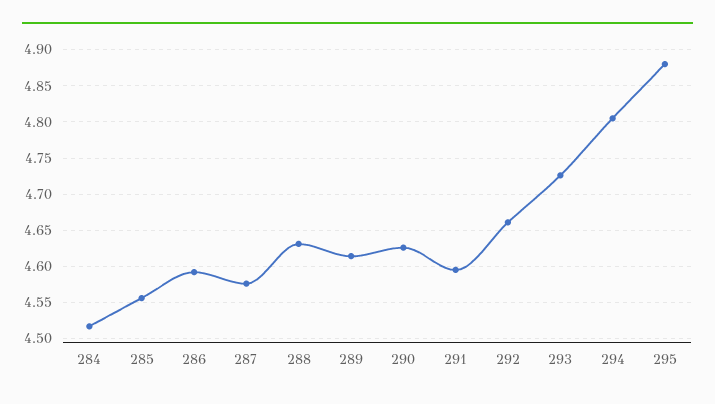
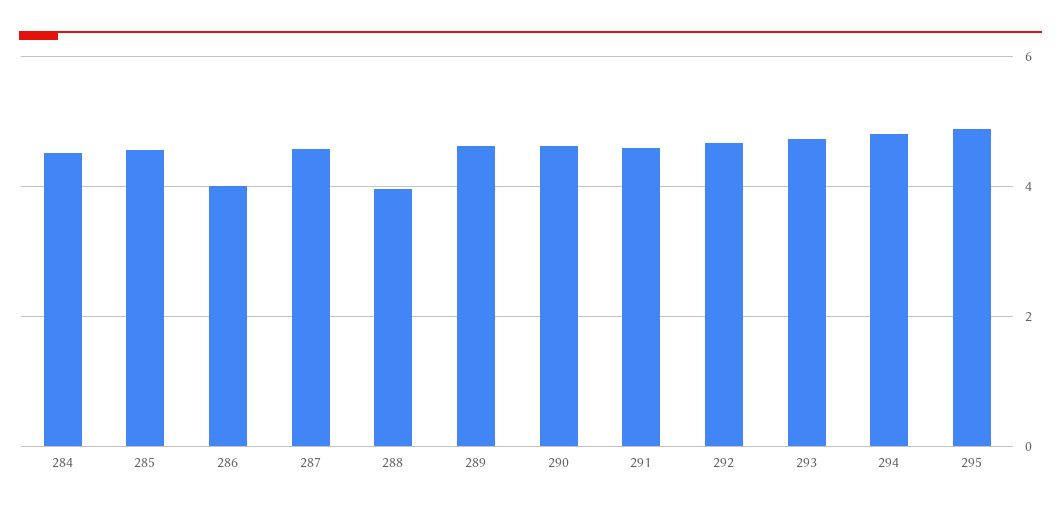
  {
    "284": 4.52,
    "285": 4.56,
-   "286": 4.59,
+   "286": 4,
    "287": 4.58,
-   "288": 4.63,
+   "288": 4,
    "289": 4.61,
    "290": 4.63,
    "291": 4.6,
    "292": 4.66,
    "293": 4.73,
    "294": 4.81,
    "295": 4.88
  }

